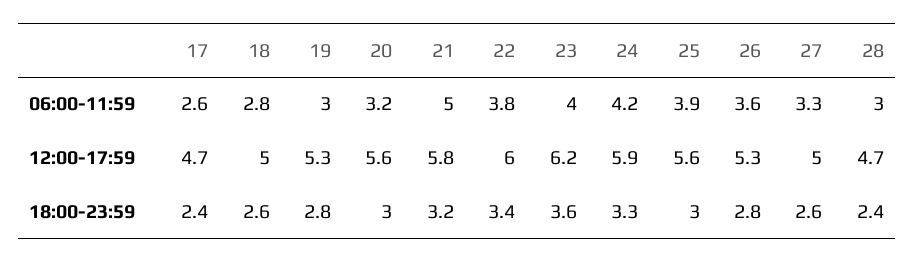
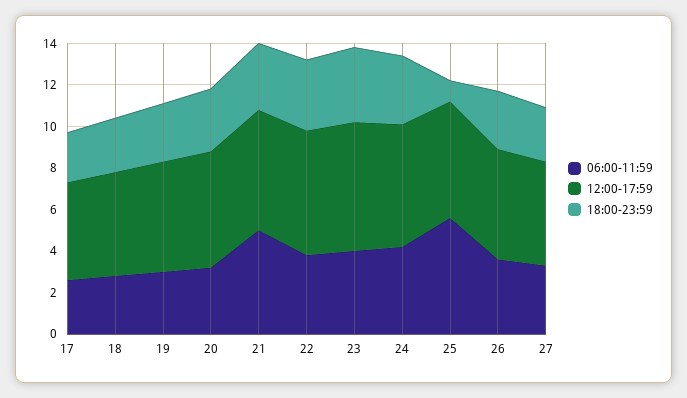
  {
    "06:00-11:59": {
      "17": 2.6,
      "18": 2.8,
      "19": 3,
      "20": 3.2,
      "21": 5,
      "22": 3.8,
      "23": 4,
      "24": 4.2,
-     "25": 3.9,
+     "25": 5.5,
      "26": 3.6,
-     "27": 3.3,
+     "27": 3.3
-     "28": 3
    },
    "12:00-17:59": {
      "17": 4.7,
      "18": 5,
      "19": 5.3,
      "20": 5.6,
      "21": 5.8,
      "22": 6,
      "23": 6.2,
      "24": 5.9,
      "25": 5.6,
      "26": 5.3,
-     "27": 5,
+     "27": 5
-     "28": 4.7
    },
    "18:00-23:59": {
      "17": 2.4,
      "18": 2.6,
      "19": 2.8,
      "20": 3,
      "21": 3.2,
      "22": 3.4,
      "23": 3.6,
      "24": 3.3,
-     "25": 3,
+     "25": 1,
      "26": 2.8,
-     "27": 2.6,
+     "27": 2.6
-     "28": 2.4
    }
  }

